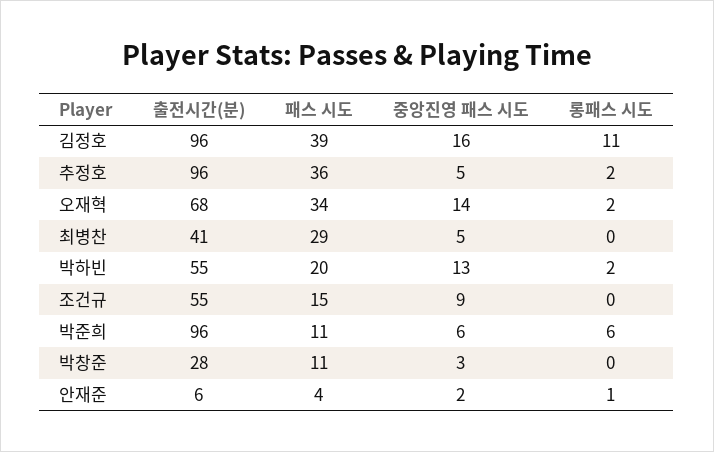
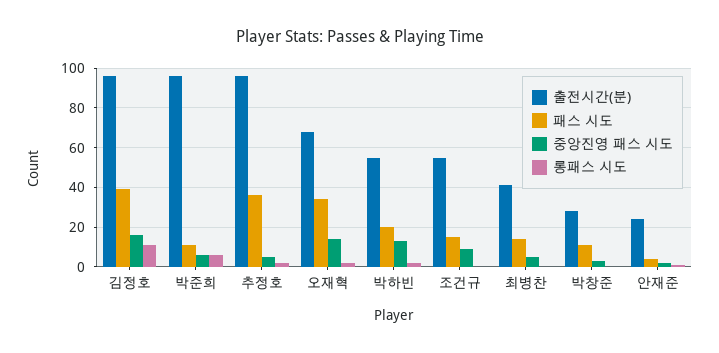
  {
    "출전시간(분)": {
      "김정호": 96,
      "추정호": 96,
      "오재혁": 68,
      "최병찬": 41,
      "박하빈": 55,
      "조건규": 55,
      "박준희": 96,
      "박창준": 28,
-     "안재준": 6
+     "안재준": 25
    },
    "패스 시도": {
      "김정호": 39,
      "추정호": 36,
      "오재혁": 34,
-     "최병찬": 29,
+     "최병찬": 15,
      "박하빈": 20,
      "조건규": 15,
      "박준희": 11,
      "박창준": 11,
      "안재준": 4
    },
    "중앙진영 패스 시도": {
      "김정호": 16,
      "추정호": 5,
      "오재혁": 14,
      "최병찬": 5,
      "박하빈": 13,
      "조건규": 9,
      "박준희": 6,
      "박창준": 3,
      "안재준": 2
    },
    "롱패스 시도": {
      "김정호": 11,
      "추정호": 2,
      "오재혁": 2,
      "최병찬": 0,
      "박하빈": 2,
      "조건규": 0,
      "박준희": 6,
      "박창준": 0,
      "안재준": 1
    }
  }

